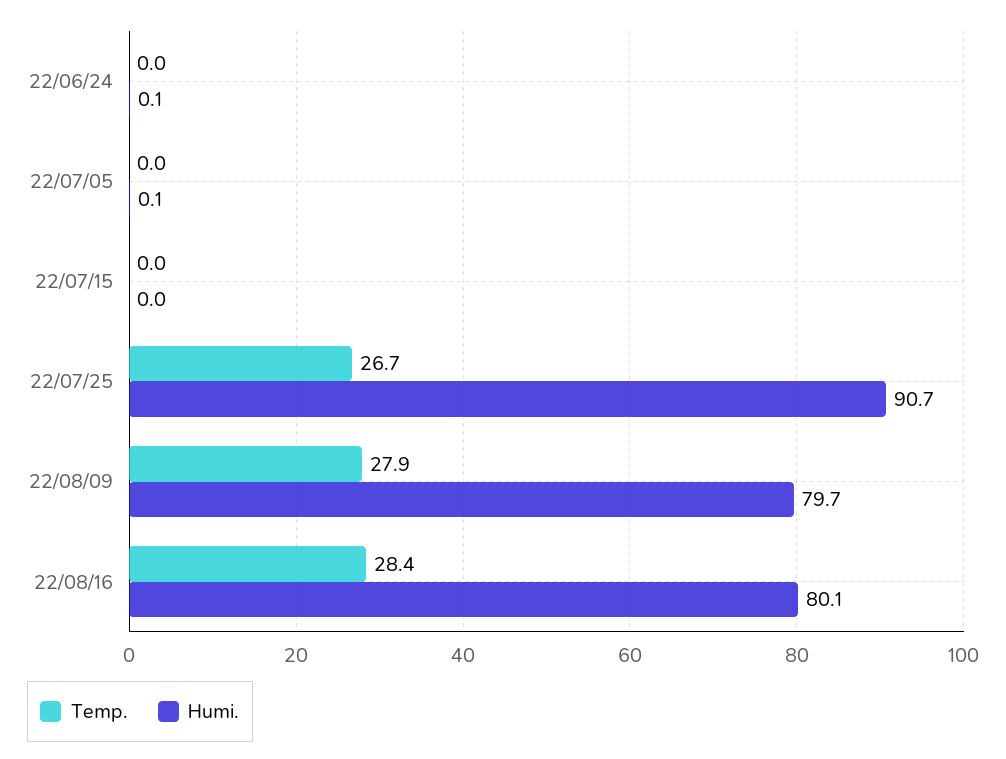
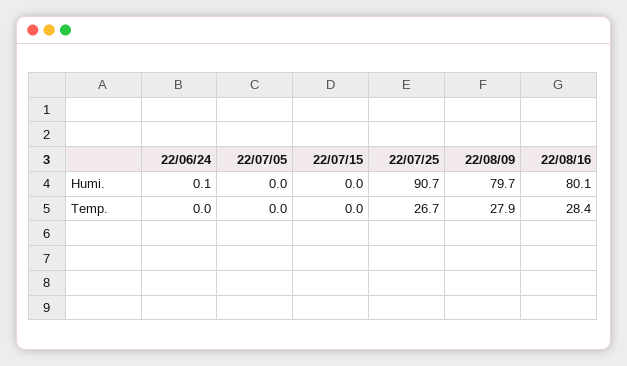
  {
    "Temp.": {
      "22/06/24": 0,
      "22/07/05": 0,
      "22/07/15": 0,
      "22/07/25": 26.7,
      "22/08/09": 27.9,
      "22/08/16": 28.4
    },
    "Humi.": {
      "22/06/24": 0.1,
-     "22/07/05": 0.1,
+     "22/07/05": 0,
      "22/07/15": 0,
      "22/07/25": 90.7,
      "22/08/09": 79.7,
      "22/08/16": 80.1
    }
  }

